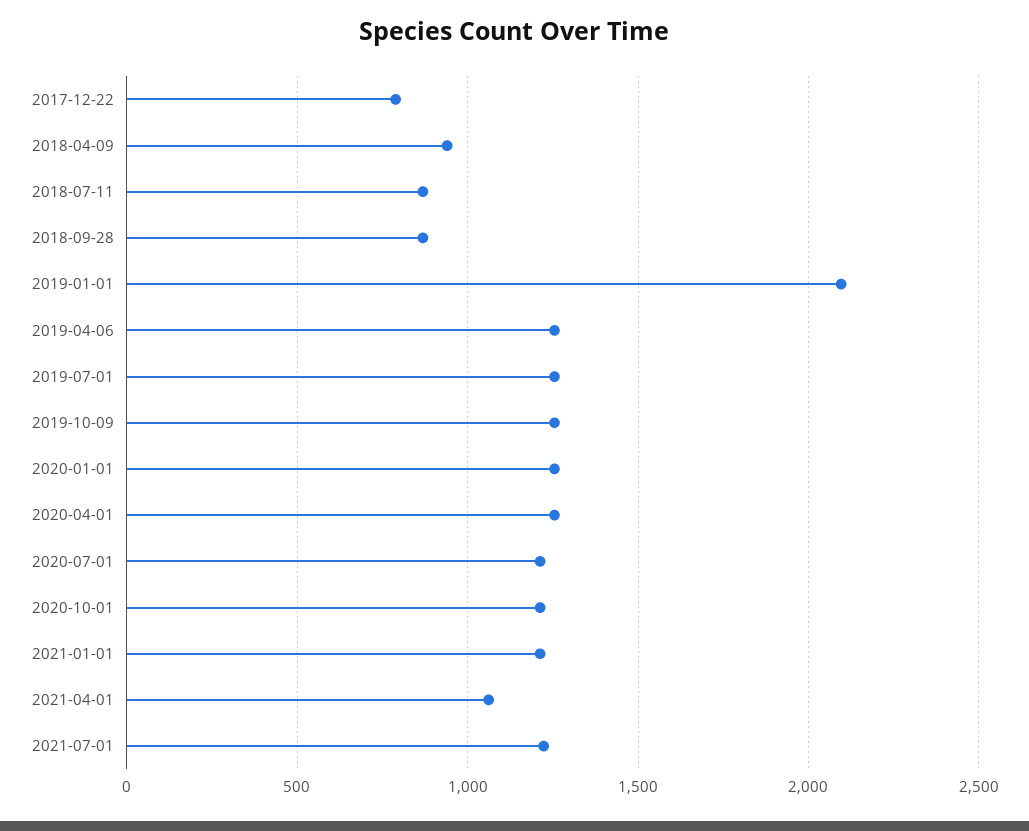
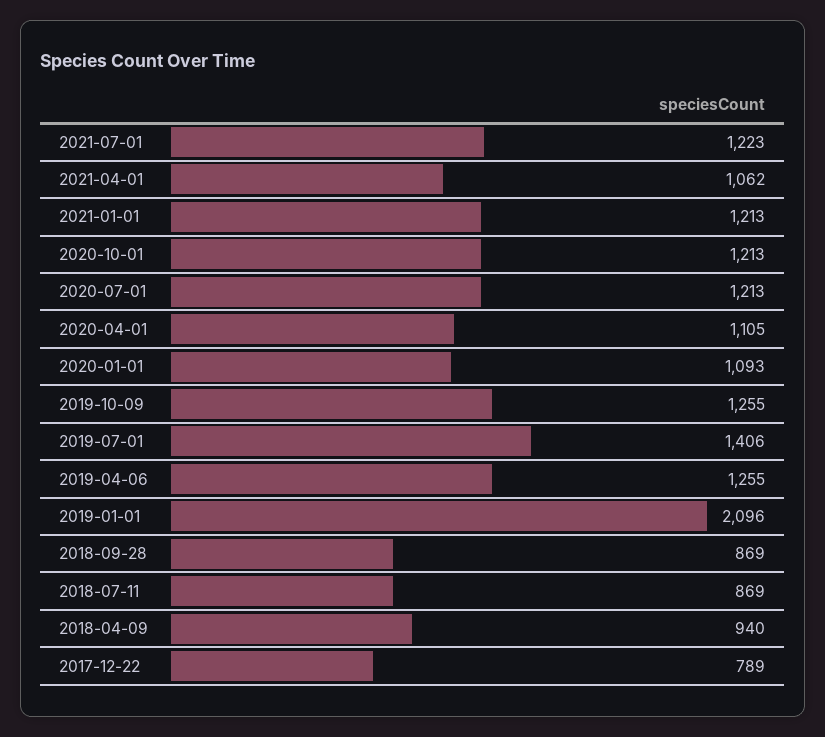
  {
    "2017-12-22": 789,
    "2018-04-09": 940,
    "2018-07-11": 869,
    "2018-09-28": 869,
    "2019-01-01": 2096,
    "2019-04-06": 1255,
-   "2019-07-01": 1250,
+   "2019-07-01": 1406,
    "2019-10-09": 1255,
-   "2020-01-01": 1250,
+   "2020-01-01": 1093,
-   "2020-04-01": 1250,
+   "2020-04-01": 1105,
    "2020-07-01": 1213,
    "2020-10-01": 1213,
    "2021-01-01": 1213,
    "2021-04-01": 1062,
    "2021-07-01": 1223
  }

